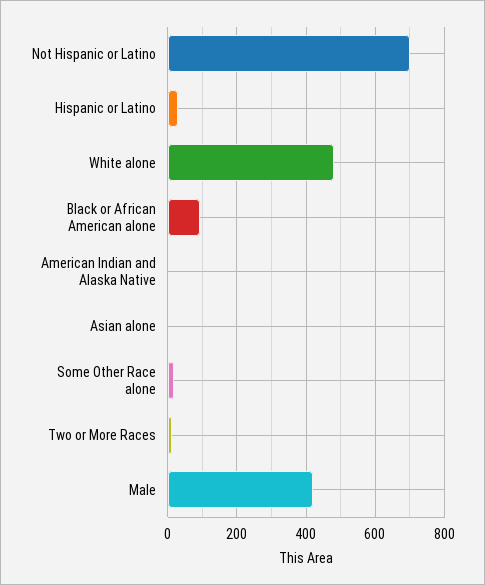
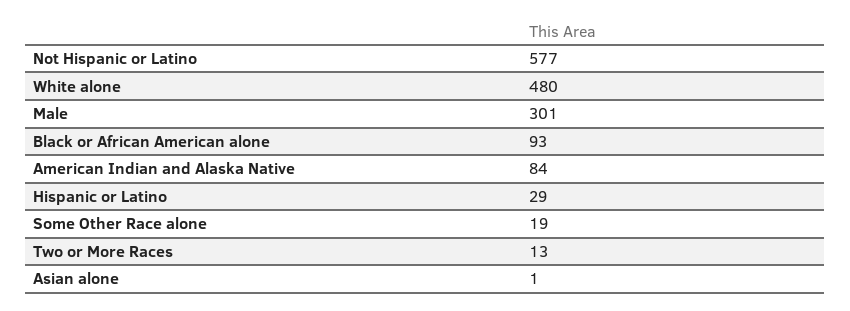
  {
-   "Not Hispanic or Latino": 700,
+   "Not Hispanic or Latino": 577,
    "Hispanic or Latino": 29,
    "White alone": 480,
    "Black or African American alone": 93,
-   "American Indian and Alaska Native": 0,
+   "American Indian and Alaska Native": 84,
    "Asian alone": 1,
    "Some Other Race alone": 19,
    "Two or More Races": 13,
-   "Male": 420
+   "Male": 301
  }

